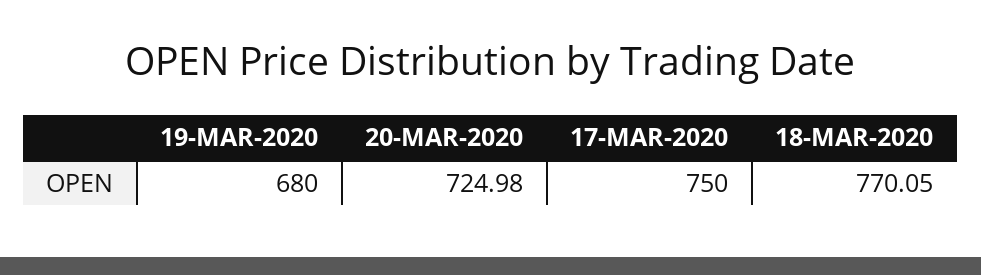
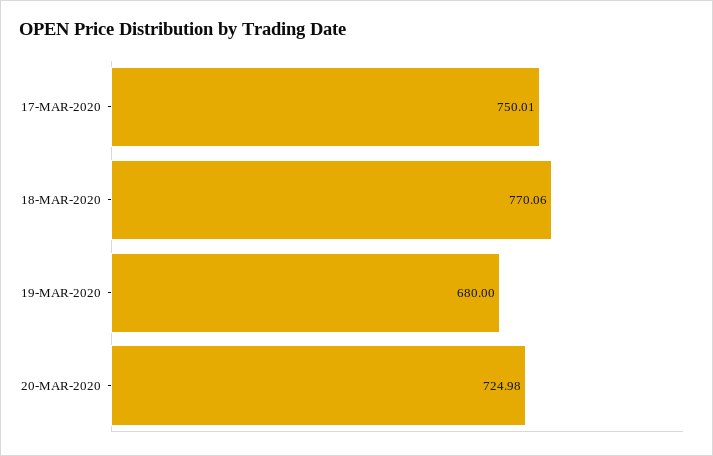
  {
    "19-MAR-2020": 680,
    "20-MAR-2020": 724.98,
-   "17-MAR-2020": 750,
+   "17-MAR-2020": 750.01,
-   "18-MAR-2020": 770.05
+   "18-MAR-2020": 770.06
  }

